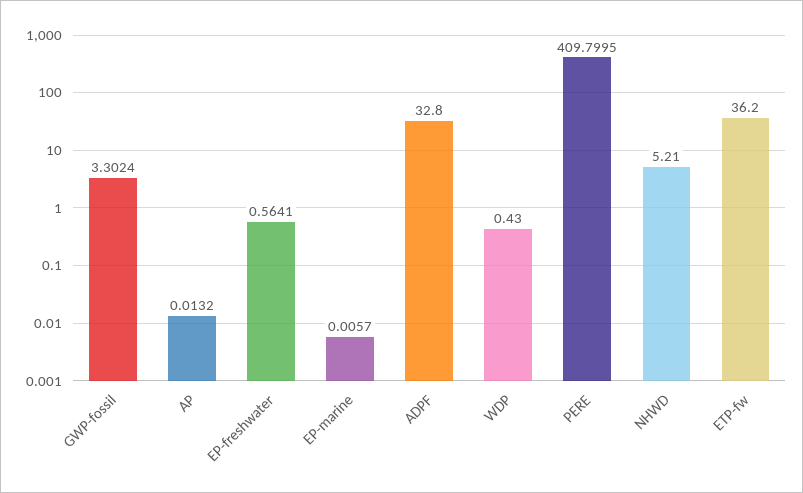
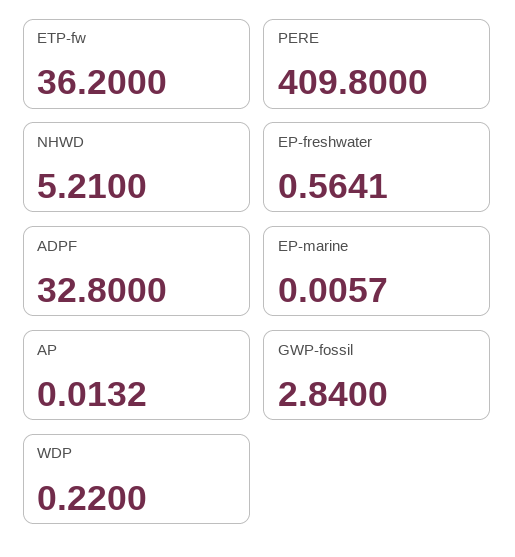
  {
-   "GWP-fossil": 3.3024,
+   "GWP-fossil": 2.84,
    "AP": 0.0132,
    "EP-freshwater": 0.5641,
    "EP-marine": 0.0057,
    "ADPF": 32.8,
-   "WDP": 0.43,
+   "WDP": 0.22,
-   "PERE": 409.7995,
+   "PERE": 409.8,
    "NHWD": 5.21,
    "ETP-fw": 36.2
  }

